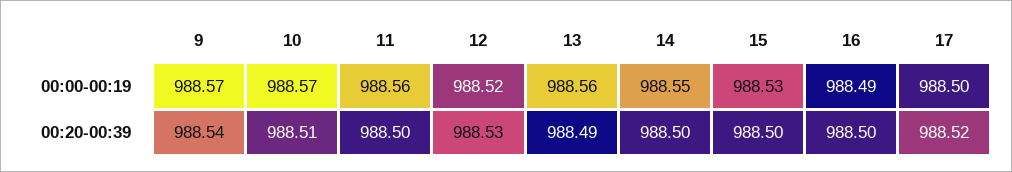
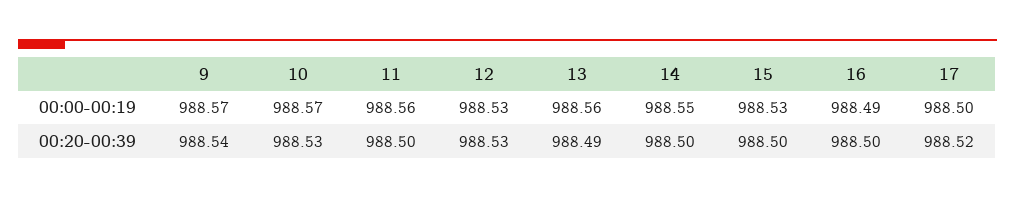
  {
    "9": {
      "00:00-00:19": 988.57,
      "00:20-00:39": 988.54
    },
    "10": {
      "00:00-00:19": 988.57,
-     "00:20-00:39": 988.51
+     "00:20-00:39": 988.53
    },
    "11": {
      "00:00-00:19": 988.56,
      "00:20-00:39": 988.5
    },
    "12": {
-     "00:00-00:19": 988.52,
+     "00:00-00:19": 988.53,
      "00:20-00:39": 988.53
    },
    "13": {
      "00:00-00:19": 988.56,
      "00:20-00:39": 988.49
    },
    "14": {
      "00:00-00:19": 988.55,
      "00:20-00:39": 988.5
    },
    "15": {
      "00:00-00:19": 988.53,
      "00:20-00:39": 988.5
    },
    "16": {
      "00:00-00:19": 988.49,
      "00:20-00:39": 988.5
    },
    "17": {
      "00:00-00:19": 988.5,
      "00:20-00:39": 988.52
    }
  }

